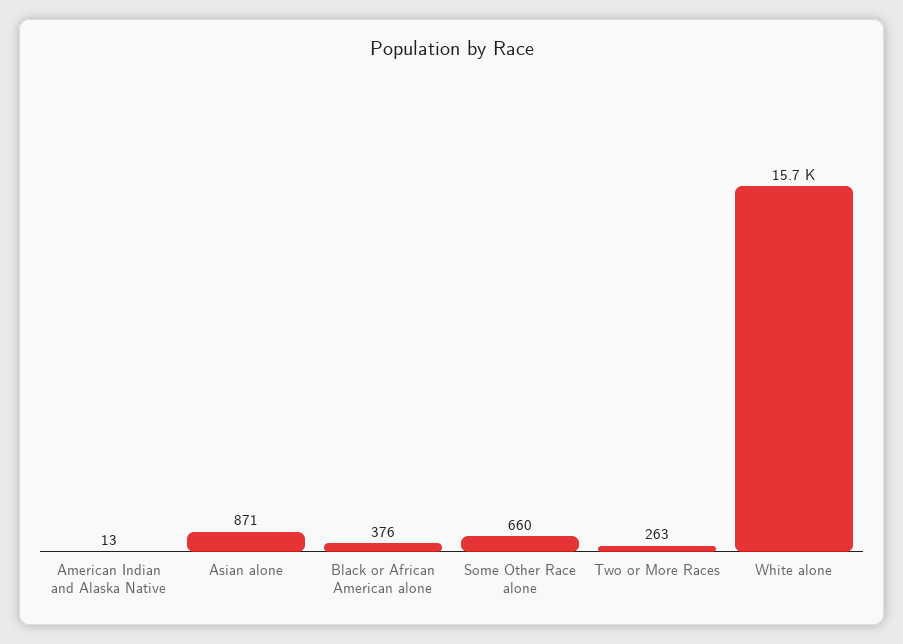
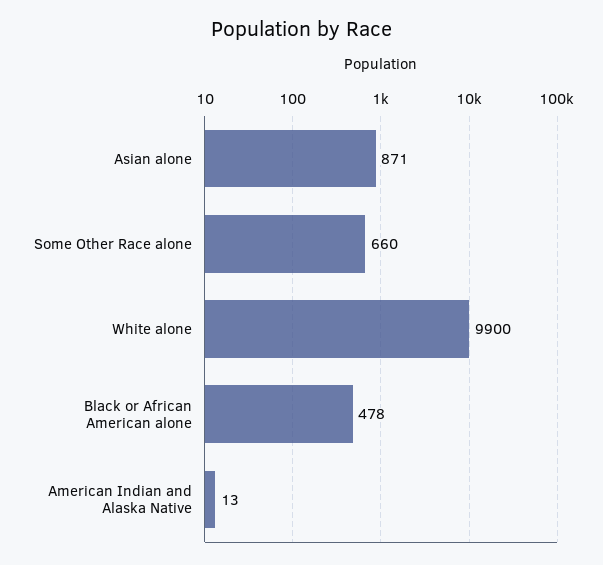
  {
    "American Indian and Alaska Native": 13,
    "Asian alone": 871,
-   "Black or African American alone": 376,
+   "Black or African American alone": 478,
    "Some Other Race alone": 660,
-   "Two or More Races": 263,
-   "White alone": 15700
+   "White alone": 9900
  }

